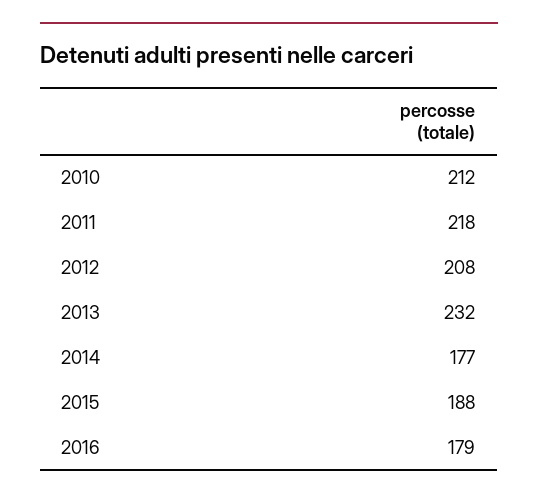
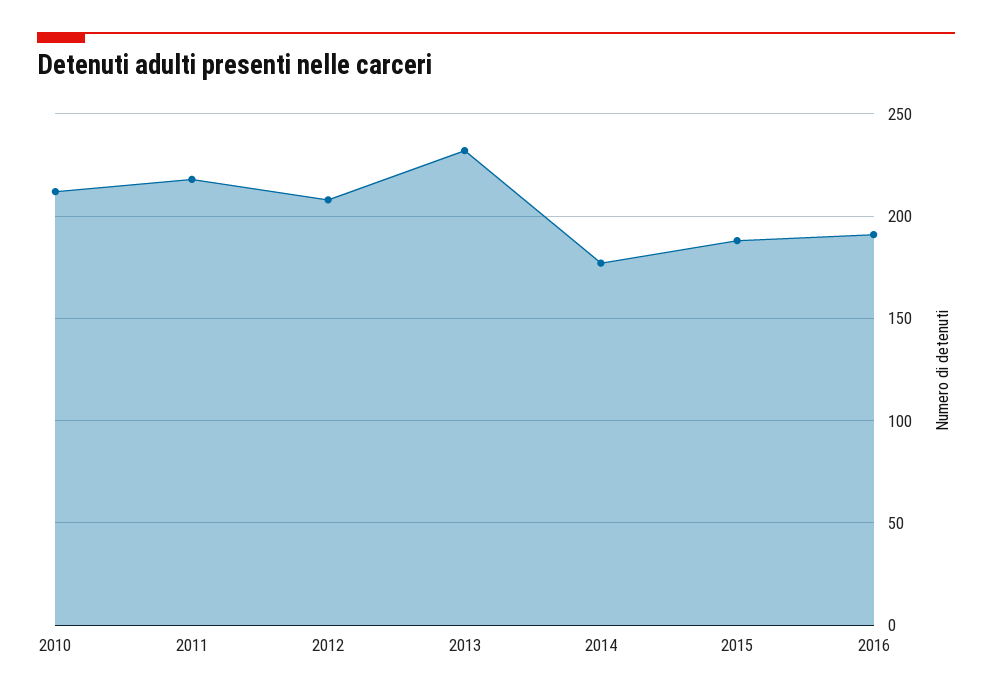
  {
    "2010": 212,
    "2011": 218,
    "2012": 208,
    "2013": 232,
    "2014": 177,
    "2015": 188,
-   "2016": 179
+   "2016": 190
  }

